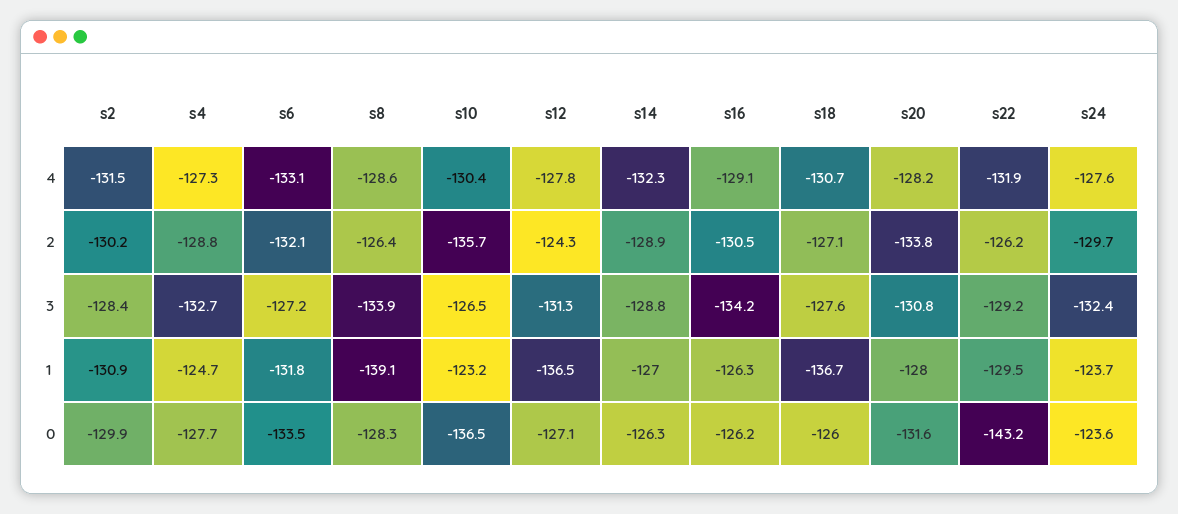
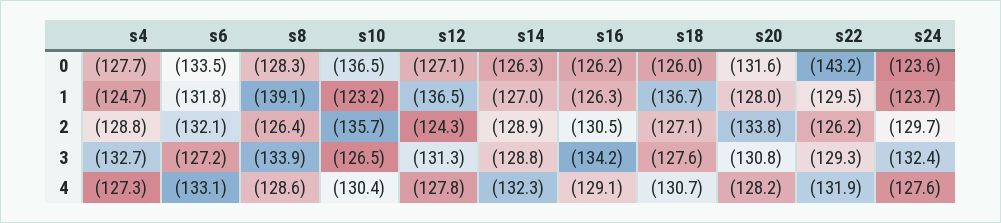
  {
-   "s2": {
-     "4": -131.5,
-     "2": -130.2,
-     "3": -128.4,
-     "1": -130.9,
-     "0": -129.9
-   },
    "s4": {
      "4": -127.3,
      "2": -128.8,
      "3": -132.7,
      "1": -124.7,
      "0": -127.7
    },
    "s6": {
      "4": -133.1,
      "2": -132.1,
      "3": -127.2,
      "1": -131.8,
      "0": -133.5
    },
    "s8": {
      "4": -128.6,
      "2": -126.4,
      "3": -133.9,
      "1": -139.1,
      "0": -128.3
    },
    "s10": {
      "4": -130.4,
      "2": -135.7,
      "3": -126.5,
      "1": -123.2,
      "0": -136.5
    },
    "s12": {
      "4": -127.8,
      "2": -124.3,
      "3": -131.3,
      "1": -136.5,
      "0": -127.1
    },
    "s14": {
      "4": -132.3,
      "2": -128.9,
      "3": -128.8,
      "1": -127,
      "0": -126.3
    },
    "s16": {
      "4": -129.1,
      "2": -130.5,
      "3": -134.2,
      "1": -126.3,
      "0": -126.2
    },
    "s18": {
      "4": -130.7,
      "2": -127.1,
      "3": -127.6,
      "1": -136.7,
      "0": -126
    },
    "s20": {
      "4": -128.2,
      "2": -133.8,
      "3": -130.8,
      "1": -128,
      "0": -131.6
    },
    "s22": {
      "4": -131.9,
      "2": -126.2,
-     "3": -129.2,
+     "3": -129.3,
      "1": -129.5,
      "0": -143.2
    },
    "s24": {
      "4": -127.6,
      "2": -129.7,
      "3": -132.4,
      "1": -123.7,
      "0": -123.6
    }
  }

